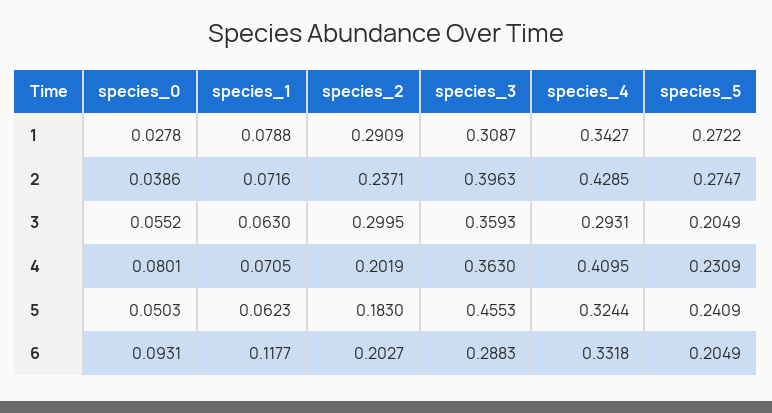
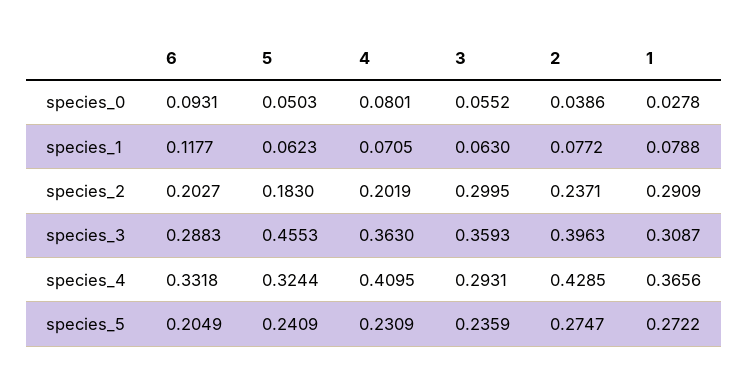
  {
    "species_0": {
      "1": 0.0278,
      "2": 0.0386,
      "3": 0.0552,
      "4": 0.0801,
      "5": 0.0503,
      "6": 0.0931
    },
    "species_1": {
      "1": 0.0788,
-     "2": 0.0716,
+     "2": 0.0772,
      "3": 0.063,
      "4": 0.0705,
      "5": 0.0623,
      "6": 0.1177
    },
    "species_2": {
      "1": 0.2909,
      "2": 0.2371,
      "3": 0.2995,
      "4": 0.2019,
      "5": 0.183,
      "6": 0.2027
    },
    "species_3": {
      "1": 0.3087,
      "2": 0.3963,
      "3": 0.3593,
      "4": 0.363,
      "5": 0.4553,
      "6": 0.2883
    },
    "species_4": {
-     "1": 0.3427,
+     "1": 0.3656,
      "2": 0.4285,
      "3": 0.2931,
      "4": 0.4095,
      "5": 0.3244,
      "6": 0.3318
    },
    "species_5": {
      "1": 0.2722,
      "2": 0.2747,
-     "3": 0.2049,
+     "3": 0.2359,
      "4": 0.2309,
      "5": 0.2409,
      "6": 0.2049
    }
  }

